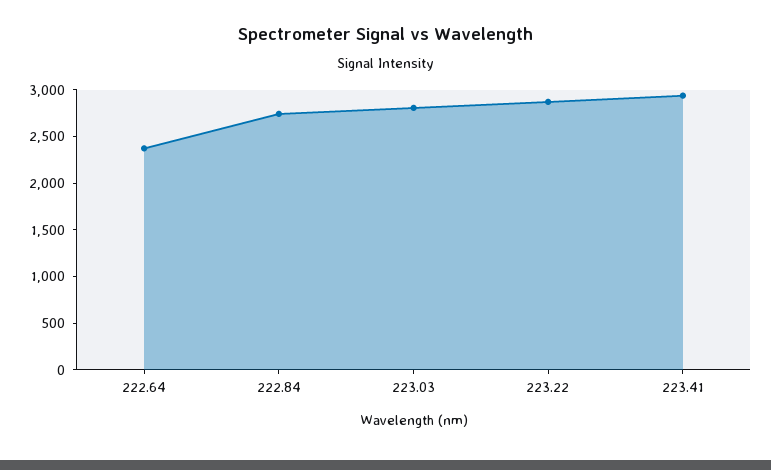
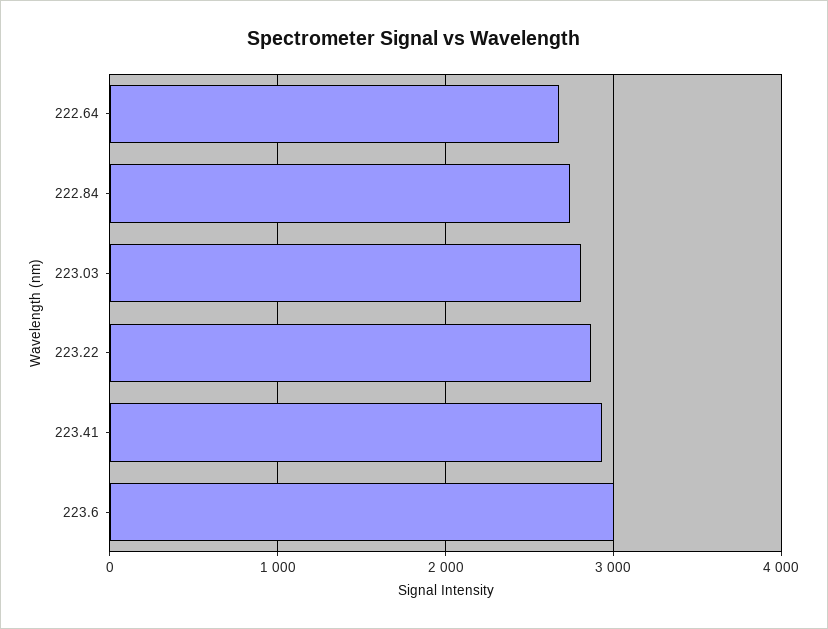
  {
-   "222.64": 2400,
+   "222.64": 2700,
    "222.84": 2700,
    "223.03": 2800,
    "223.22": 2900,
-   "223.41": 2900
+   "223.41": 2900,
+   "223.6": 3000
  }

